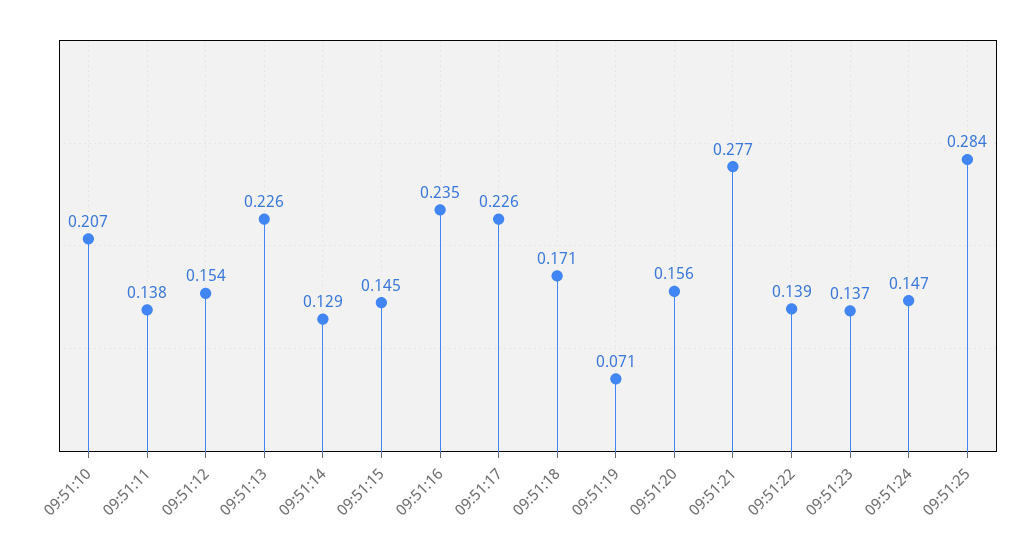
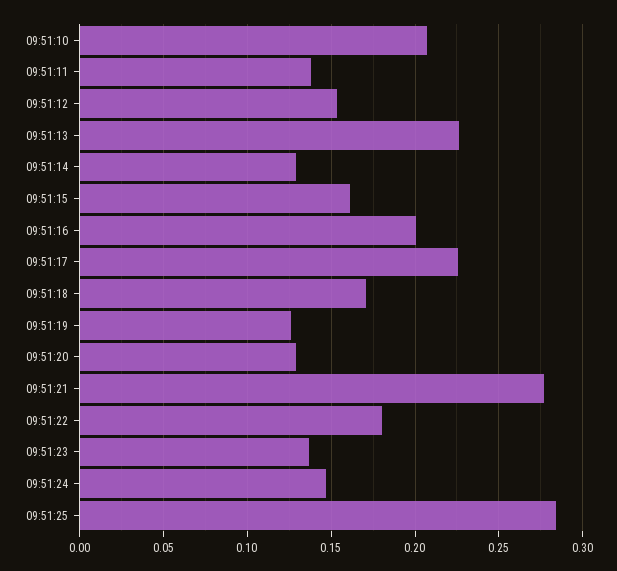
  {
    "09:51:10": 0.207,
    "09:51:11": 0.138,
    "09:51:12": 0.154,
    "09:51:13": 0.226,
    "09:51:14": 0.129,
-   "09:51:15": 0.145,
+   "09:51:15": 0.16,
-   "09:51:16": 0.235,
+   "09:51:16": 0.2,
    "09:51:17": 0.226,
    "09:51:18": 0.171,
-   "09:51:19": 0.071,
+   "09:51:19": 0.125,
-   "09:51:20": 0.156,
+   "09:51:20": 0.13,
    "09:51:21": 0.277,
-   "09:51:22": 0.139,
+   "09:51:22": 0.18,
    "09:51:23": 0.137,
    "09:51:24": 0.147,
    "09:51:25": 0.284
  }

